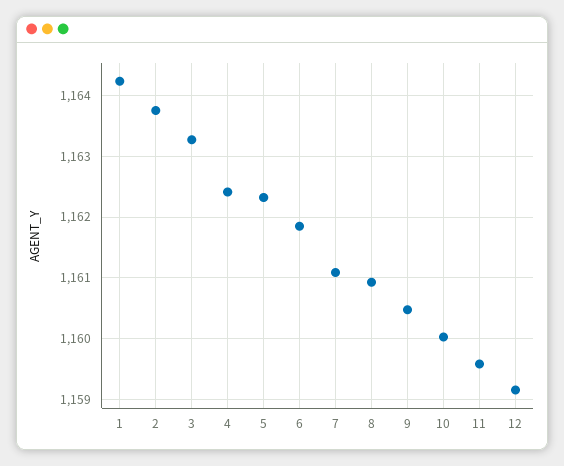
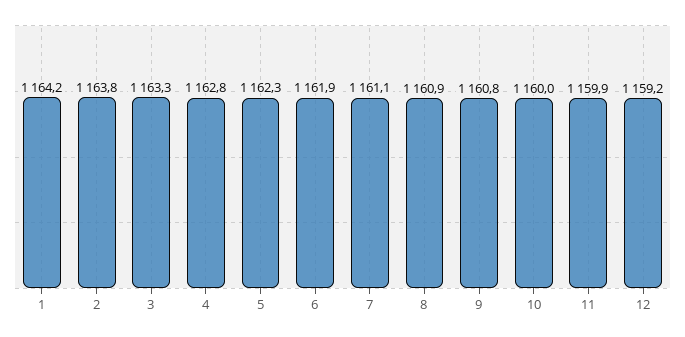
  {
    "1": 1164.2,
    "2": 1163.8,
    "3": 1163.3,
-   "4": 1162.4,
+   "4": 1162.8,
    "5": 1162.3,
    "6": 1161.9,
    "7": 1161.1,
    "8": 1160.9,
-   "9": 1160.5,
+   "9": 1160.8,
    "10": 1160,
-   "11": 1159.6,
+   "11": 1159.9,
    "12": 1159.2
  }

